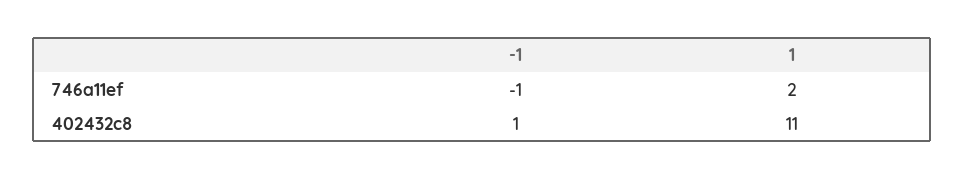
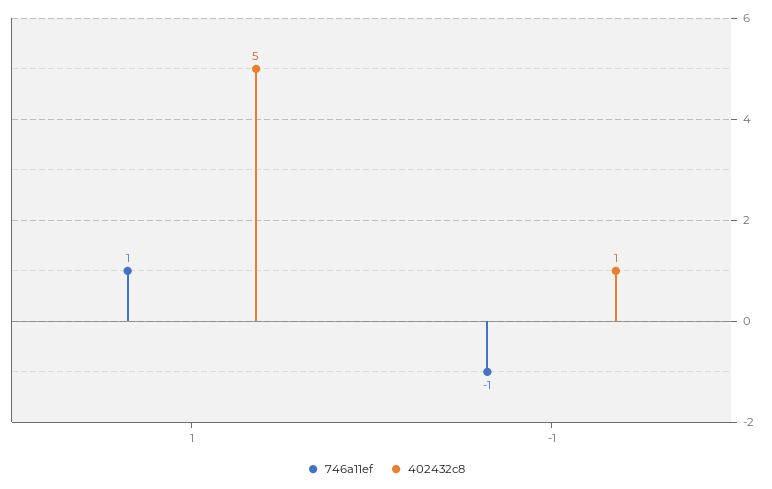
  {
    "746a11ef": {
      "-1": -1,
-     "1": 2
+     "1": 1
    },
    "402432c8": {
      "-1": 1,
-     "1": 11
+     "1": 5
    }
  }

